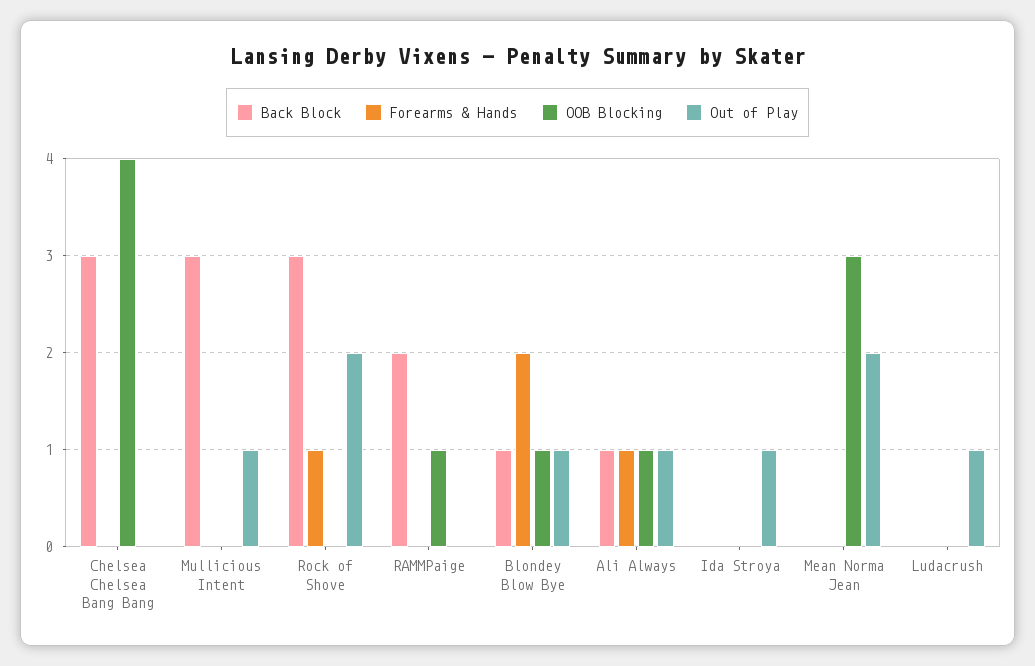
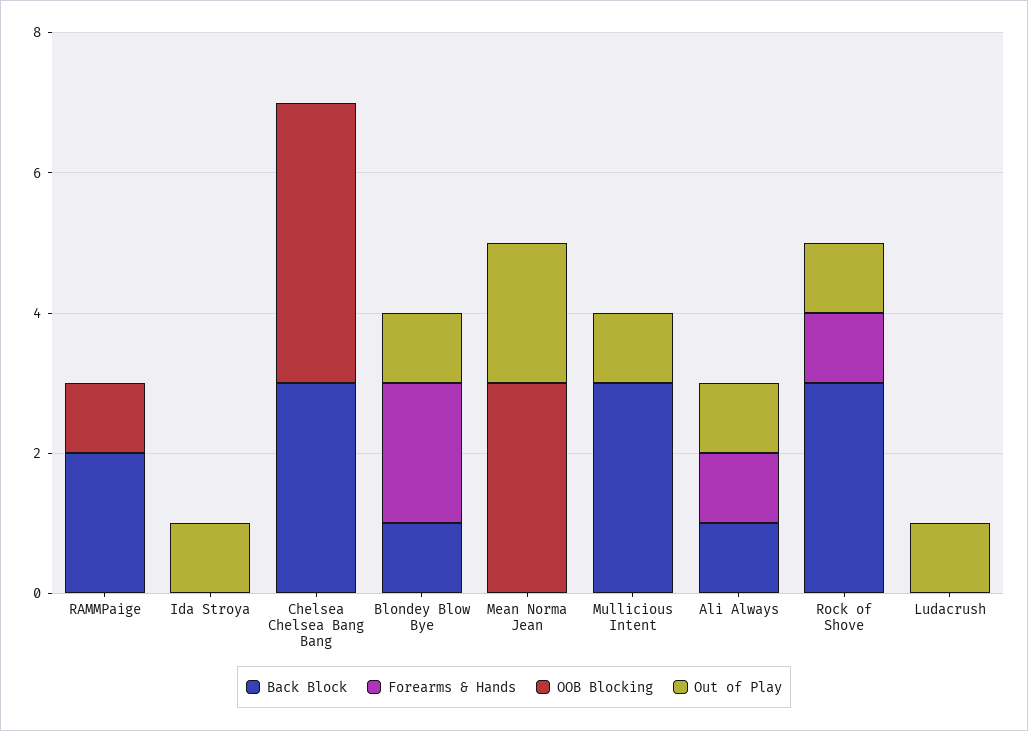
  {
    "Back Block": {
      "Chelsea Chelsea Bang Bang": 3,
      "Mullicious Intent": 3,
      "Rock of Shove": 3,
      "RAMMPaige": 2,
      "Blondey Blow Bye": 1,
      "Ali Always": 1,
      "Ida Stroya": 0,
      "Mean Norma Jean": 0,
      "Ludacrush": 0
    },
    "Forearms & Hands": {
      "Chelsea Chelsea Bang Bang": 0,
      "Mullicious Intent": 0,
      "Rock of Shove": 1,
      "RAMMPaige": 0,
      "Blondey Blow Bye": 2,
      "Ali Always": 1,
      "Ida Stroya": 0,
      "Mean Norma Jean": 0,
      "Ludacrush": 0
    },
    "OOB Blocking": {
      "Chelsea Chelsea Bang Bang": 4,
      "Mullicious Intent": 0,
      "Rock of Shove": 0,
      "RAMMPaige": 1,
-     "Blondey Blow Bye": 1,
+     "Blondey Blow Bye": 0,
-     "Ali Always": 1,
+     "Ali Always": 0,
      "Ida Stroya": 0,
      "Mean Norma Jean": 3,
      "Ludacrush": 0
    },
    "Out of Play": {
      "Chelsea Chelsea Bang Bang": 0,
      "Mullicious Intent": 1,
-     "Rock of Shove": 2,
+     "Rock of Shove": 1,
      "RAMMPaige": 0,
      "Blondey Blow Bye": 1,
      "Ali Always": 1,
      "Ida Stroya": 1,
      "Mean Norma Jean": 2,
      "Ludacrush": 1
    }
  }

